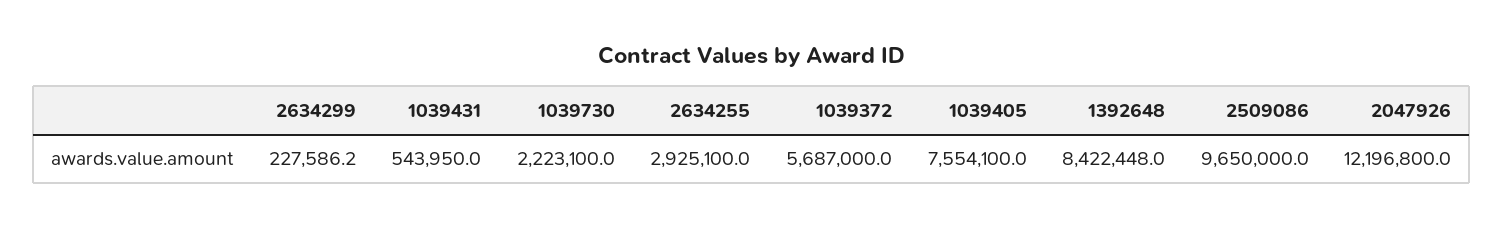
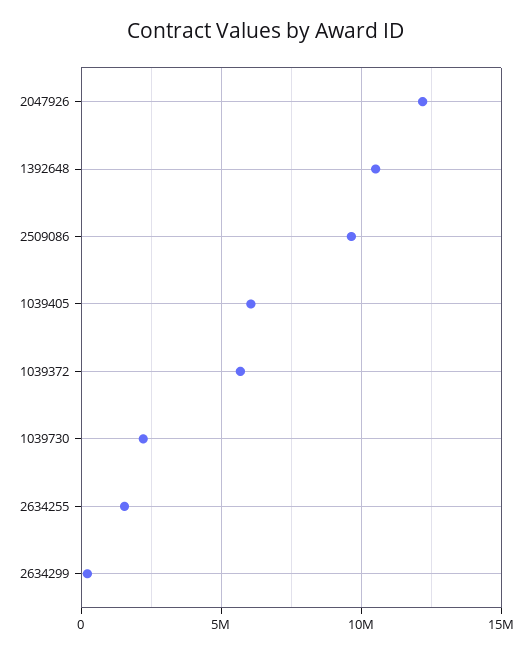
  {
    "2634299": 227586.2,
-   "1039431": 543950,
    "1039730": 2223100,
-   "2634255": 2925100,
+   "2634255": 1500000,
    "1039372": 5687000,
-   "1039405": 7554100,
+   "1039405": 6000000,
-   "1392648": 8422448,
+   "1392648": 10500000,
    "2509086": 9650000,
    "2047926": 12196800
  }

